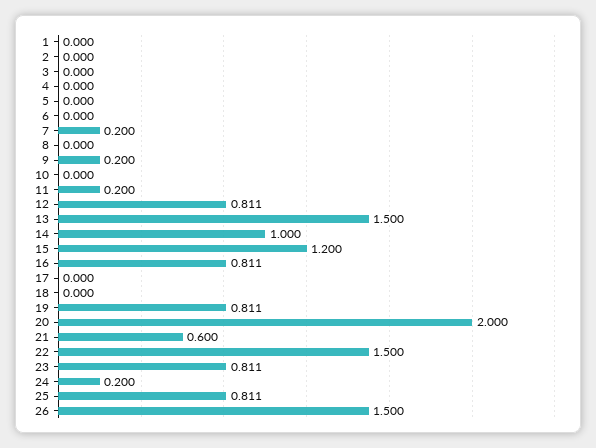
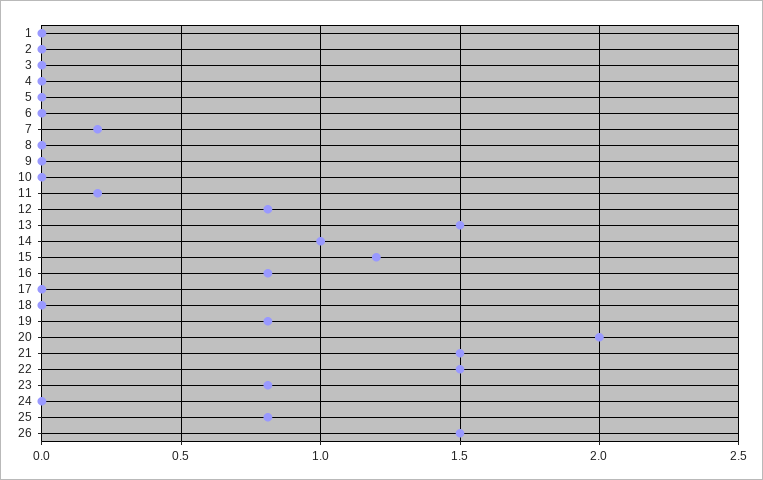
  {
    "1": 0,
    "2": 0,
    "3": 0,
    "4": 0,
    "5": 0,
    "6": 0,
    "7": 0.2,
    "8": 0,
-   "9": 0.2,
+   "9": 0,
    "10": 0,
    "11": 0.2,
    "12": 0.811,
    "13": 1.5,
    "14": 1,
    "15": 1.2,
    "16": 0.811,
    "17": 0,
    "18": 0,
    "19": 0.811,
    "20": 2,
-   "21": 0.6,
+   "21": 1.5,
    "22": 1.5,
    "23": 0.811,
-   "24": 0.2,
+   "24": 0,
    "25": 0.811,
    "26": 1.5
  }

